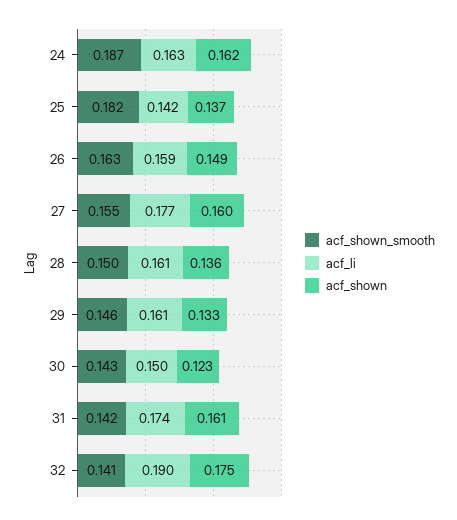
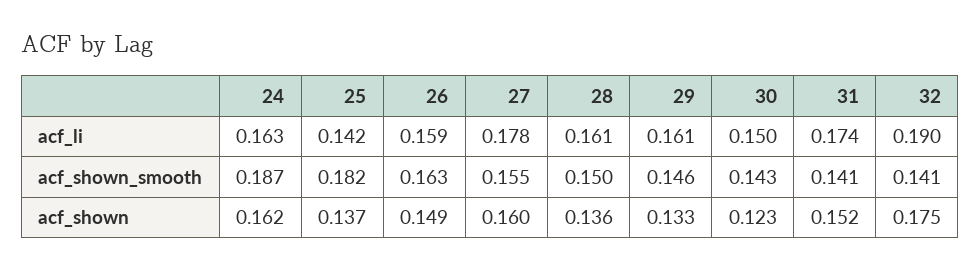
  {
    "acf_shown_smooth": {
      "24": 0.187,
      "25": 0.182,
      "26": 0.163,
      "27": 0.155,
      "28": 0.15,
      "29": 0.146,
      "30": 0.143,
-     "31": 0.142,
+     "31": 0.141,
      "32": 0.141
    },
    "acf_li": {
      "24": 0.163,
      "25": 0.142,
      "26": 0.159,
-     "27": 0.177,
+     "27": 0.178,
      "28": 0.161,
      "29": 0.161,
      "30": 0.15,
      "31": 0.174,
      "32": 0.19
    },
    "acf_shown": {
      "24": 0.162,
      "25": 0.137,
      "26": 0.149,
      "27": 0.16,
      "28": 0.136,
      "29": 0.133,
      "30": 0.123,
-     "31": 0.161,
+     "31": 0.152,
      "32": 0.175
    }
  }

